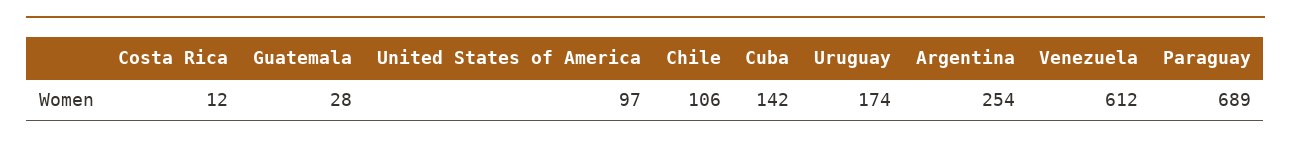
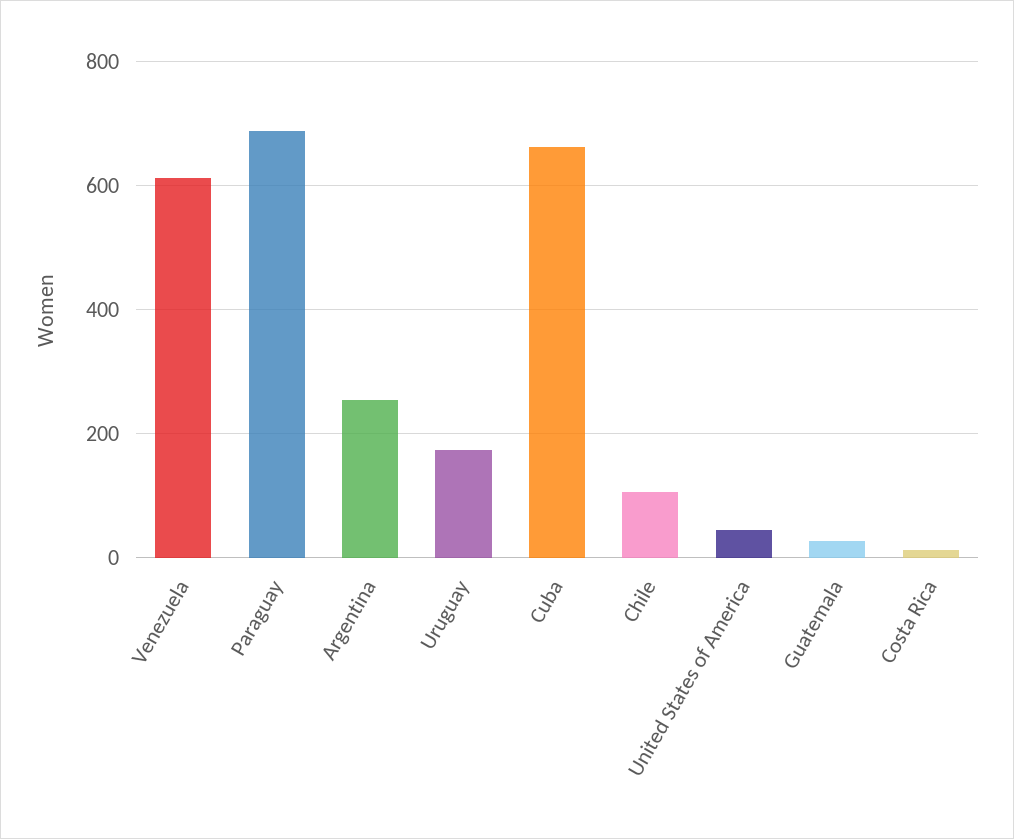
  {
    "Costa Rica": 12,
    "Guatemala": 28,
-   "United States of America": 97,
+   "United States of America": 40,
    "Chile": 106,
-   "Cuba": 142,
+   "Cuba": 660,
    "Uruguay": 174,
    "Argentina": 254,
    "Venezuela": 612,
    "Paraguay": 689
  }

